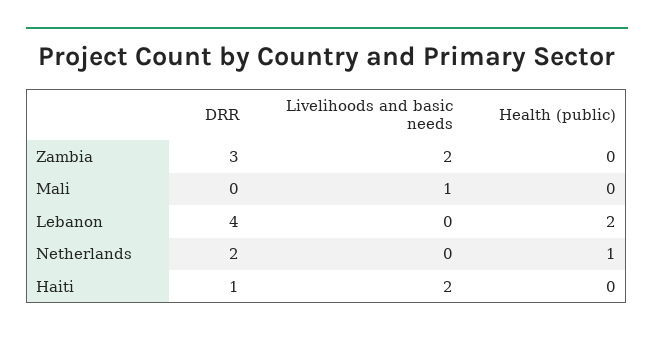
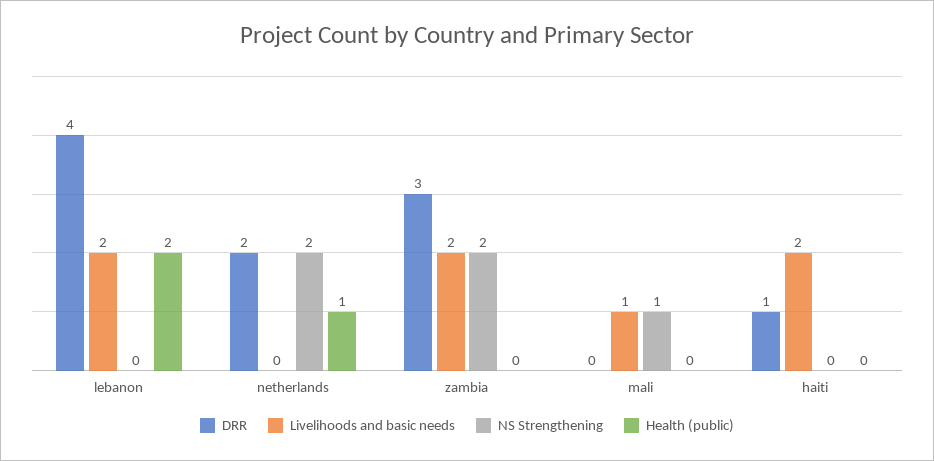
  {
    "DRR": {
      "Zambia": 3,
      "Mali": 0,
      "Lebanon": 4,
      "Netherlands": 2,
      "Haiti": 1
    },
    "Livelihoods and basic needs": {
      "Zambia": 2,
      "Mali": 1,
-     "Lebanon": 0,
+     "Lebanon": 2,
      "Netherlands": 0,
      "Haiti": 2
    },
    "Health (public)": {
      "Zambia": 0,
      "Mali": 0,
      "Lebanon": 2,
      "Netherlands": 1,
      "Haiti": 0
-   }
+   },
+   "NS Strengthening": {
+     "Lebanon": 0,
+     "Netherlands": 2,
+     "Zambia": 2,
+     "Mali": 1,
+     "Haiti": 0
+   }
  }

